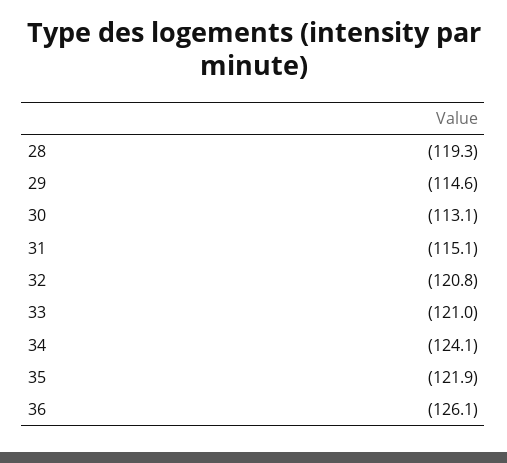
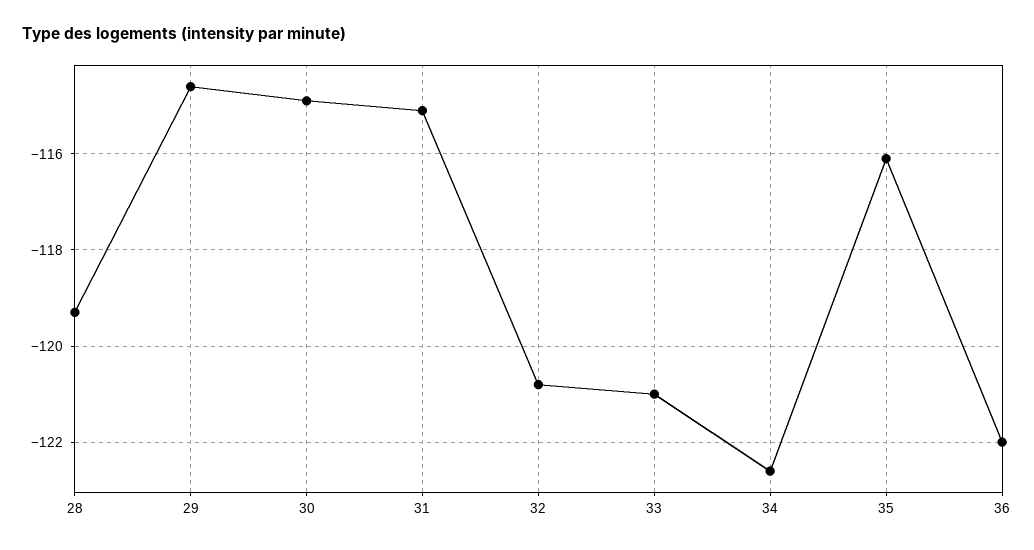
  {
    "28": -119.3,
    "29": -114.6,
-   "30": -113.1,
+   "30": -115,
    "31": -115.1,
    "32": -120.8,
    "33": -121,
-   "34": -124.1,
+   "34": -122.5,
-   "35": -121.9,
+   "35": -116,
-   "36": -126.1
+   "36": -122
  }

